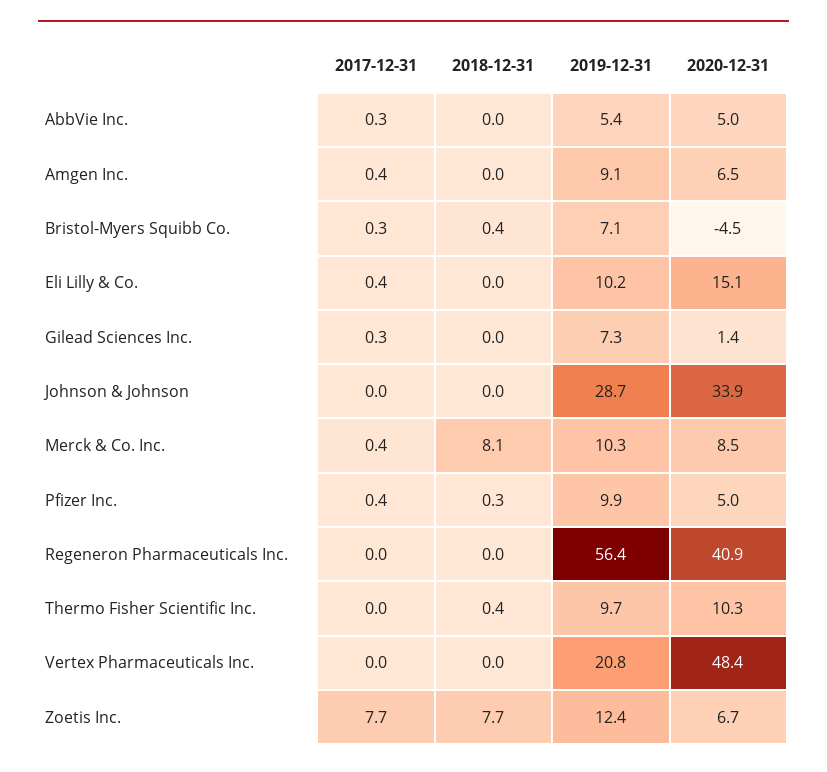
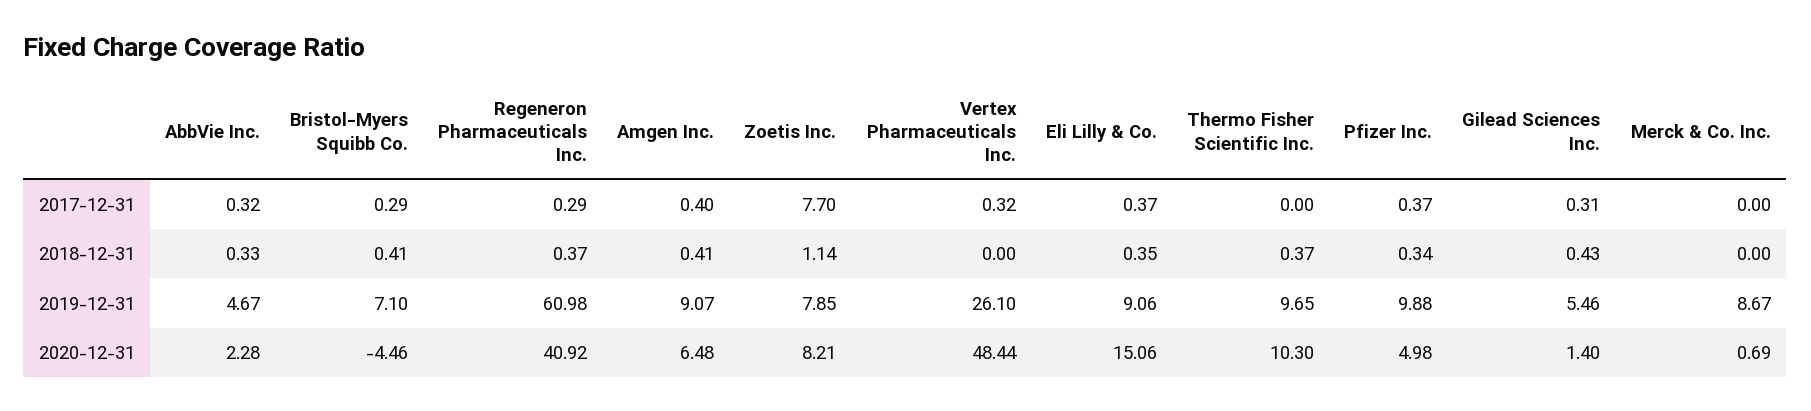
  {
    "2017-12-31": {
      "AbbVie Inc.": 0.32,
      "Amgen Inc.": 0.4,
      "Bristol-Myers Squibb Co.": 0.29,
      "Eli Lilly & Co.": 0.37,
      "Gilead Sciences Inc.": 0.31,
-     "Johnson & Johnson": 0,
-     "Merck & Co. Inc.": 0.4,
+     "Merck & Co. Inc.": 0,
      "Pfizer Inc.": 0.37,
-     "Regeneron Pharmaceuticals Inc.": 0,
+     "Regeneron Pharmaceuticals Inc.": 0.29,
      "Thermo Fisher Scientific Inc.": 0,
-     "Vertex Pharmaceuticals Inc.": 0,
+     "Vertex Pharmaceuticals Inc.": 0.32,
      "Zoetis Inc.": 7.7
    },
    "2018-12-31": {
-     "AbbVie Inc.": 0,
+     "AbbVie Inc.": 0.33,
-     "Amgen Inc.": 0,
+     "Amgen Inc.": 0.41,
      "Bristol-Myers Squibb Co.": 0.41,
-     "Eli Lilly & Co.": 0,
+     "Eli Lilly & Co.": 0.35,
-     "Gilead Sciences Inc.": 0,
+     "Gilead Sciences Inc.": 0.43,
-     "Johnson & Johnson": 0,
-     "Merck & Co. Inc.": 8.1,
+     "Merck & Co. Inc.": 0,
      "Pfizer Inc.": 0.34,
-     "Regeneron Pharmaceuticals Inc.": 0,
+     "Regeneron Pharmaceuticals Inc.": 0.37,
      "Thermo Fisher Scientific Inc.": 0.37,
      "Vertex Pharmaceuticals Inc.": 0,
-     "Zoetis Inc.": 7.7
+     "Zoetis Inc.": 1.14
    },
    "2019-12-31": {
-     "AbbVie Inc.": 5.4,
+     "AbbVie Inc.": 4.67,
      "Amgen Inc.": 9.07,
      "Bristol-Myers Squibb Co.": 7.1,
-     "Eli Lilly & Co.": 10.2,
+     "Eli Lilly & Co.": 9.06,
-     "Gilead Sciences Inc.": 7.3,
+     "Gilead Sciences Inc.": 5.46,
-     "Johnson & Johnson": 28.7,
-     "Merck & Co. Inc.": 10.3,
+     "Merck & Co. Inc.": 8.67,
      "Pfizer Inc.": 9.88,
-     "Regeneron Pharmaceuticals Inc.": 56.4,
+     "Regeneron Pharmaceuticals Inc.": 60.98,
      "Thermo Fisher Scientific Inc.": 9.65,
-     "Vertex Pharmaceuticals Inc.": 20.8,
+     "Vertex Pharmaceuticals Inc.": 26.1,
-     "Zoetis Inc.": 12.4
+     "Zoetis Inc.": 7.85
    },
    "2020-12-31": {
-     "AbbVie Inc.": 5,
+     "AbbVie Inc.": 2.28,
      "Amgen Inc.": 6.48,
      "Bristol-Myers Squibb Co.": -4.46,
      "Eli Lilly & Co.": 15.06,
      "Gilead Sciences Inc.": 1.4,
-     "Johnson & Johnson": 33.9,
-     "Merck & Co. Inc.": 8.5,
+     "Merck & Co. Inc.": 0.69,
      "Pfizer Inc.": 4.98,
      "Regeneron Pharmaceuticals Inc.": 40.92,
      "Thermo Fisher Scientific Inc.": 10.3,
      "Vertex Pharmaceuticals Inc.": 48.44,
-     "Zoetis Inc.": 6.7
+     "Zoetis Inc.": 8.21
    }
  }

